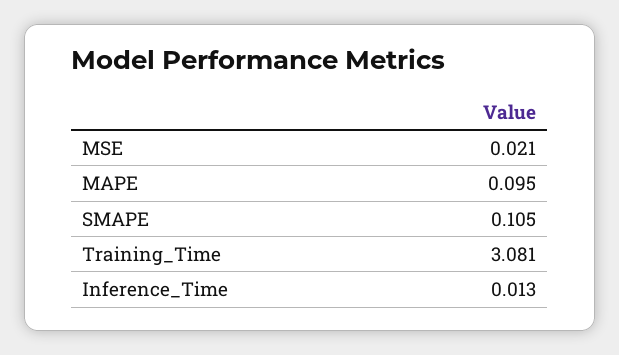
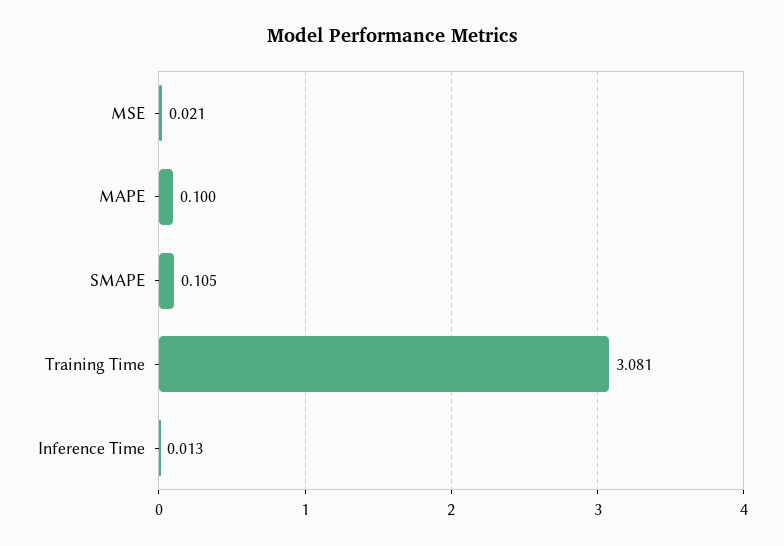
  {
    "MSE": 0.021,
-   "MAPE": 0.095,
+   "MAPE": 0.1,
    "SMAPE": 0.105,
    "Training_Time": 3.081,
    "Inference_Time": 0.013
  }

